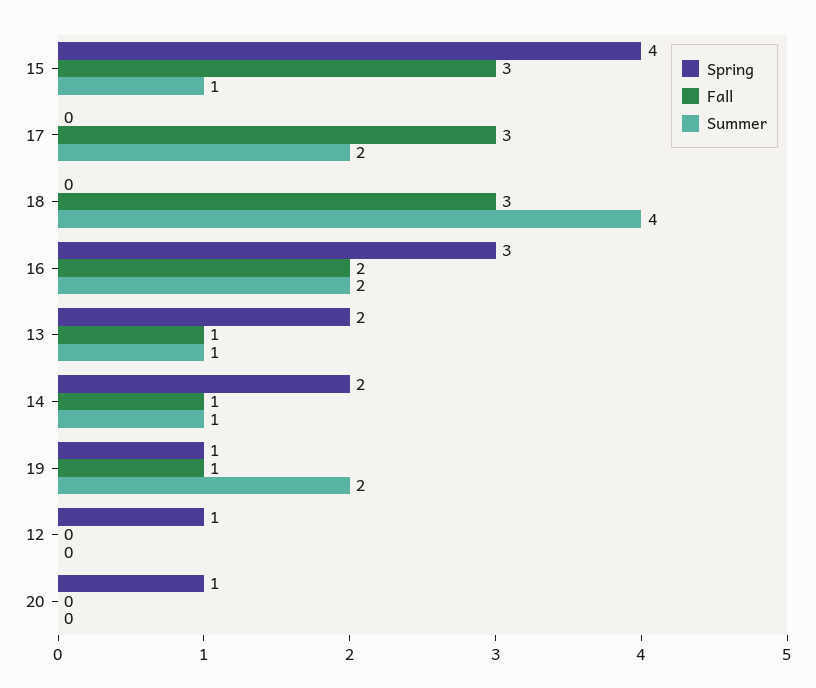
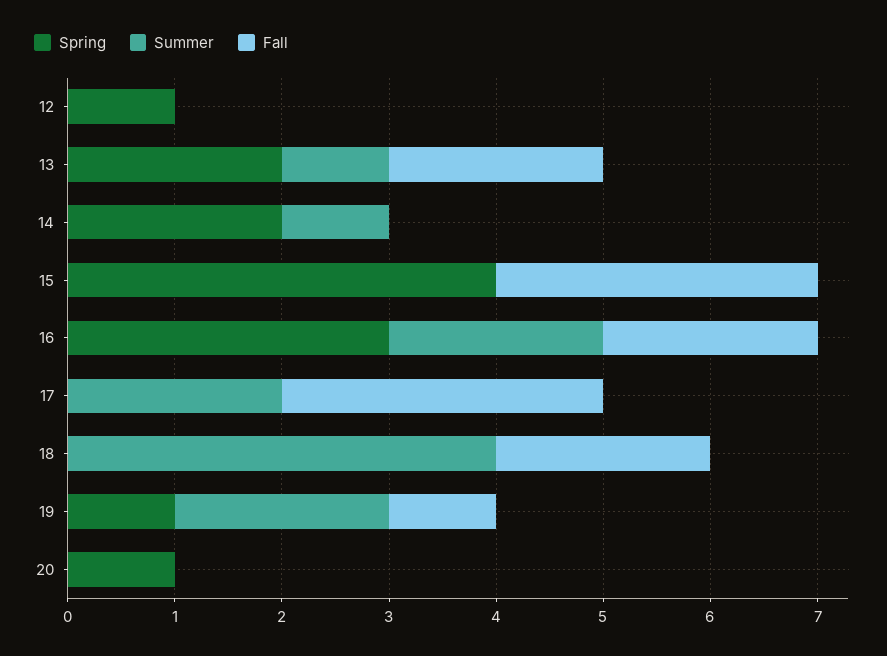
  {
    "Spring": {
      "15": 4,
      "17": 0,
      "18": 0,
      "16": 3,
      "13": 2,
      "14": 2,
      "19": 1,
      "12": 1,
      "20": 1
    },
    "Fall": {
      "15": 3,
      "17": 3,
-     "18": 3,
+     "18": 2,
      "16": 2,
-     "13": 1,
+     "13": 2,
-     "14": 1,
+     "14": 0,
      "19": 1,
      "12": 0,
      "20": 0
    },
    "Summer": {
-     "15": 1,
+     "15": 0,
      "17": 2,
      "18": 4,
      "16": 2,
      "13": 1,
      "14": 1,
      "19": 2,
      "12": 0,
      "20": 0
    }
  }

